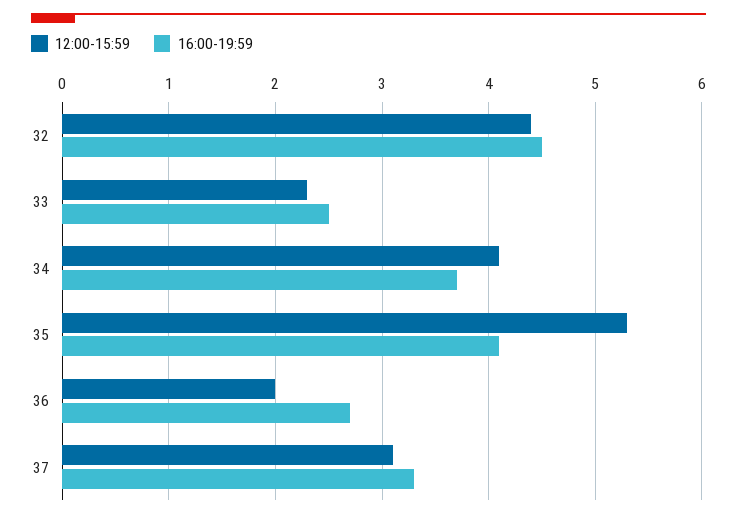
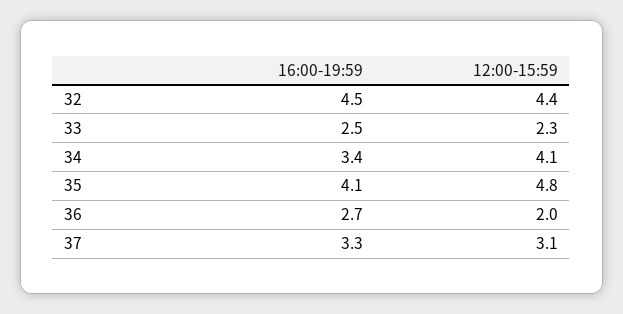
  {
    "12:00-15:59": {
      "32": 4.4,
      "33": 2.3,
      "34": 4.1,
-     "35": 5.3,
+     "35": 4.8,
      "36": 2,
      "37": 3.1
    },
    "16:00-19:59": {
      "32": 4.5,
      "33": 2.5,
-     "34": 3.7,
+     "34": 3.4,
      "35": 4.1,
      "36": 2.7,
      "37": 3.3
    }
  }

